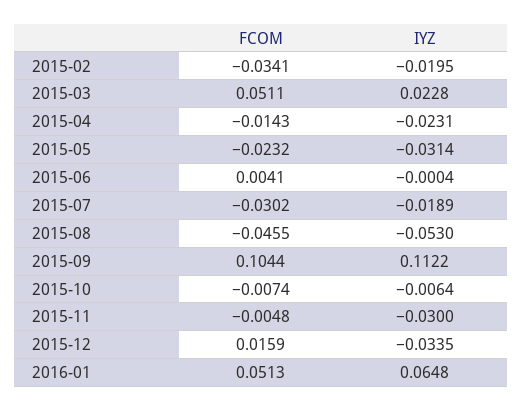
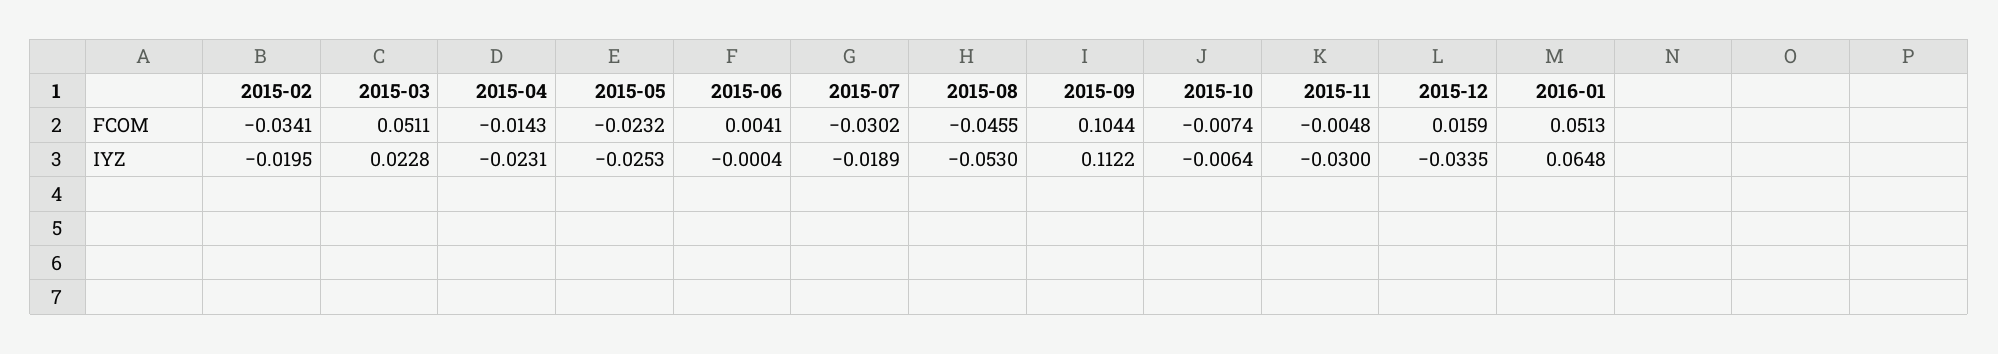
  {
    "FCOM": {
      "2015-02": -0.0341,
      "2015-03": 0.0511,
      "2015-04": -0.0143,
      "2015-05": -0.0232,
      "2015-06": 0.0041,
      "2015-07": -0.0302,
      "2015-08": -0.0455,
      "2015-09": 0.1044,
      "2015-10": -0.0074,
      "2015-11": -0.0048,
      "2015-12": 0.0159,
      "2016-01": 0.0513
    },
    "IYZ": {
      "2015-02": -0.0195,
      "2015-03": 0.0228,
      "2015-04": -0.0231,
-     "2015-05": -0.0314,
+     "2015-05": -0.0253,
      "2015-06": -0.0004,
      "2015-07": -0.0189,
      "2015-08": -0.053,
      "2015-09": 0.1122,
      "2015-10": -0.0064,
      "2015-11": -0.03,
      "2015-12": -0.0335,
      "2016-01": 0.0648
    }
  }

